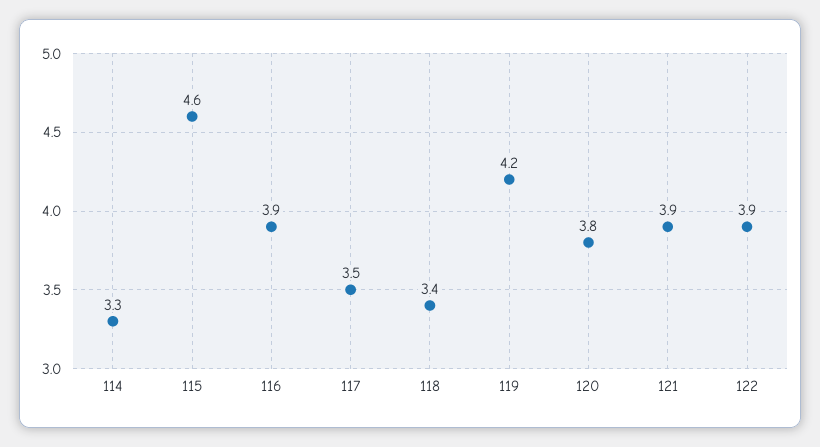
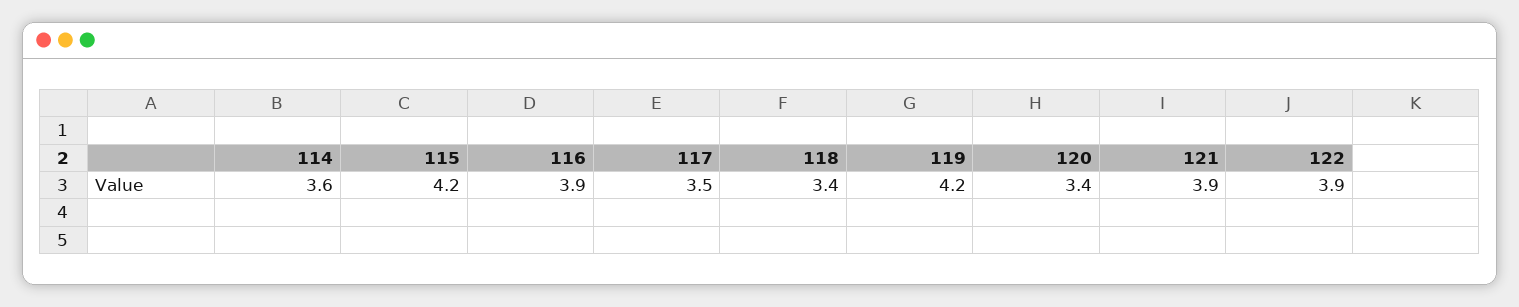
  {
-   "114": 3.3,
+   "114": 3.6,
-   "115": 4.6,
+   "115": 4.2,
    "116": 3.9,
    "117": 3.5,
    "118": 3.4,
    "119": 4.2,
-   "120": 3.8,
+   "120": 3.4,
    "121": 3.9,
    "122": 3.9
  }

